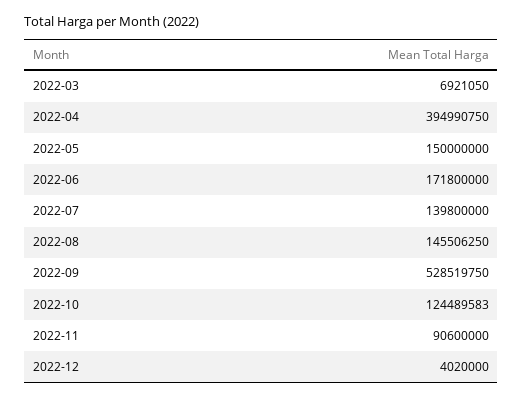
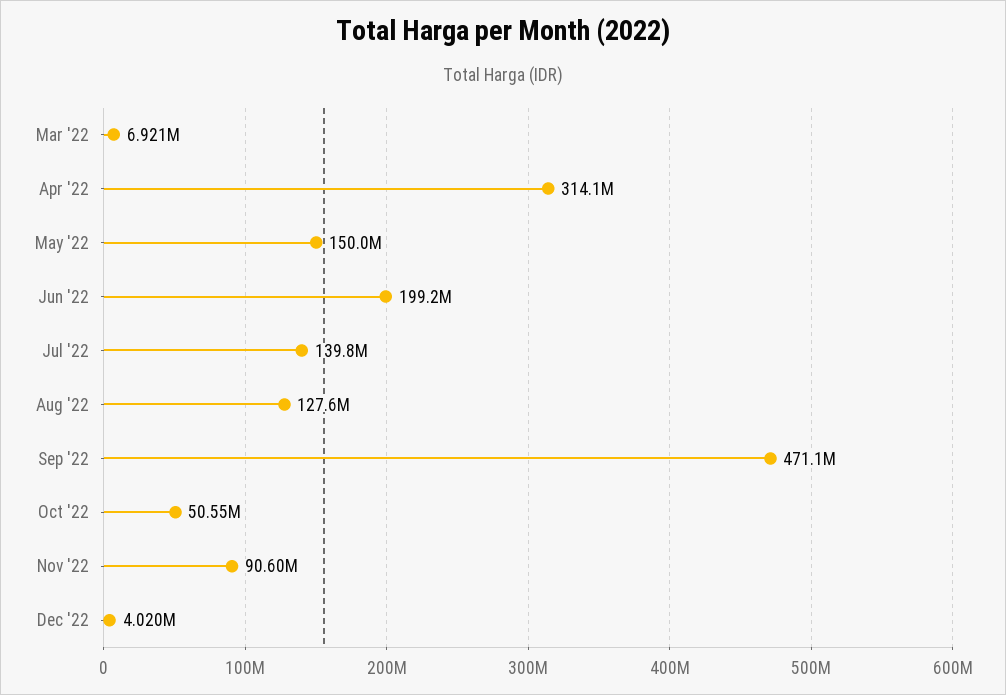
  {
    "2022-03": 6921050,
-   "2022-04": 394990750,
+   "2022-04": 314100000,
    "2022-05": 150000000,
-   "2022-06": 171800000,
+   "2022-06": 199200000,
    "2022-07": 139800000,
-   "2022-08": 145506250,
+   "2022-08": 127600000,
-   "2022-09": 528519750,
+   "2022-09": 471100000,
-   "2022-10": 124489583,
+   "2022-10": 50550000,
    "2022-11": 90600000,
    "2022-12": 4020000
  }

